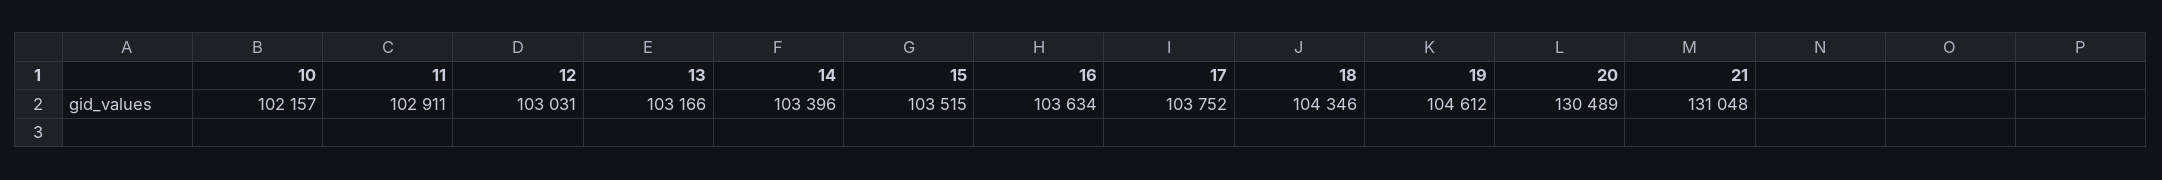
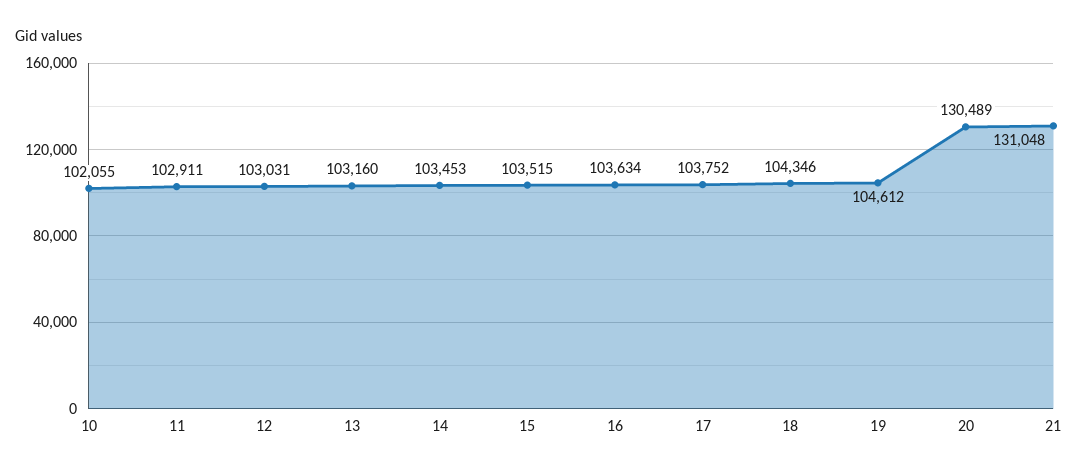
  {
-   "10": 102157,
+   "10": 102055,
    "11": 102911,
    "12": 103031,
-   "13": 103166,
+   "13": 103160,
-   "14": 103396,
+   "14": 103453,
    "15": 103515,
    "16": 103634,
    "17": 103752,
    "18": 104346,
    "19": 104612,
    "20": 130489,
    "21": 131048
  }

